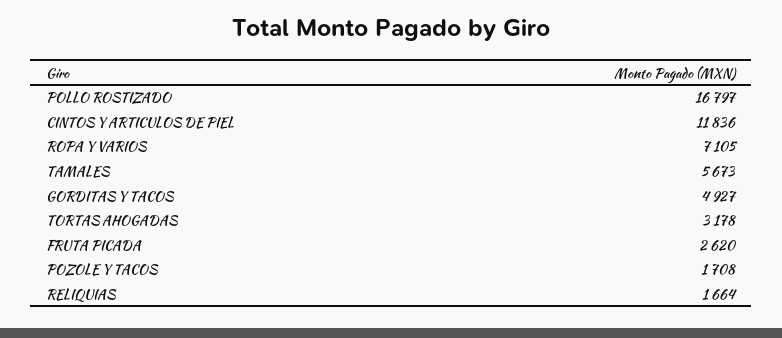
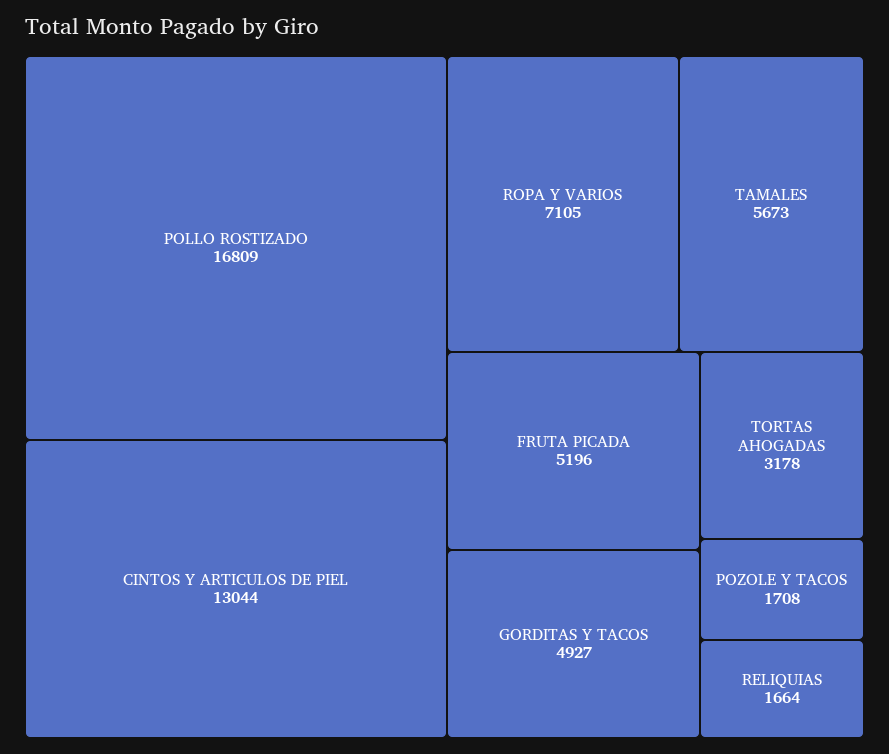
  {
-   "POLLO ROSTIZADO": 16797,
+   "POLLO ROSTIZADO": 16809,
-   "CINTOS Y ARTICULOS DE PIEL": 11836,
+   "CINTOS Y ARTICULOS DE PIEL": 13044,
    "ROPA Y VARIOS": 7105,
    "TAMALES": 5673,
    "GORDITAS Y TACOS": 4927,
    "TORTAS AHOGADAS": 3178,
-   "FRUTA PICADA": 2620,
+   "FRUTA PICADA": 5196,
    "POZOLE Y TACOS": 1708,
    "RELIQUIAS": 1664
  }

